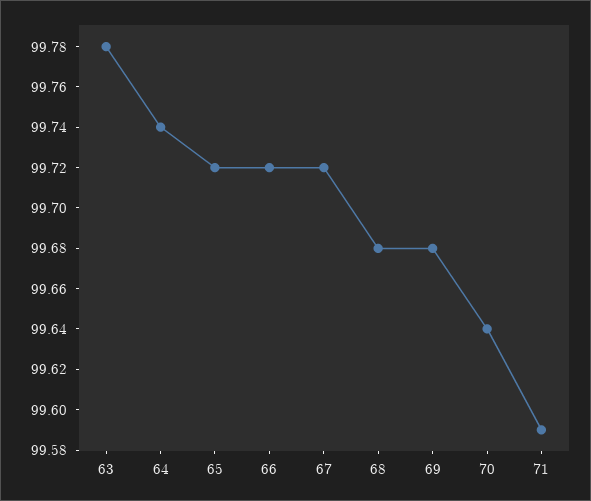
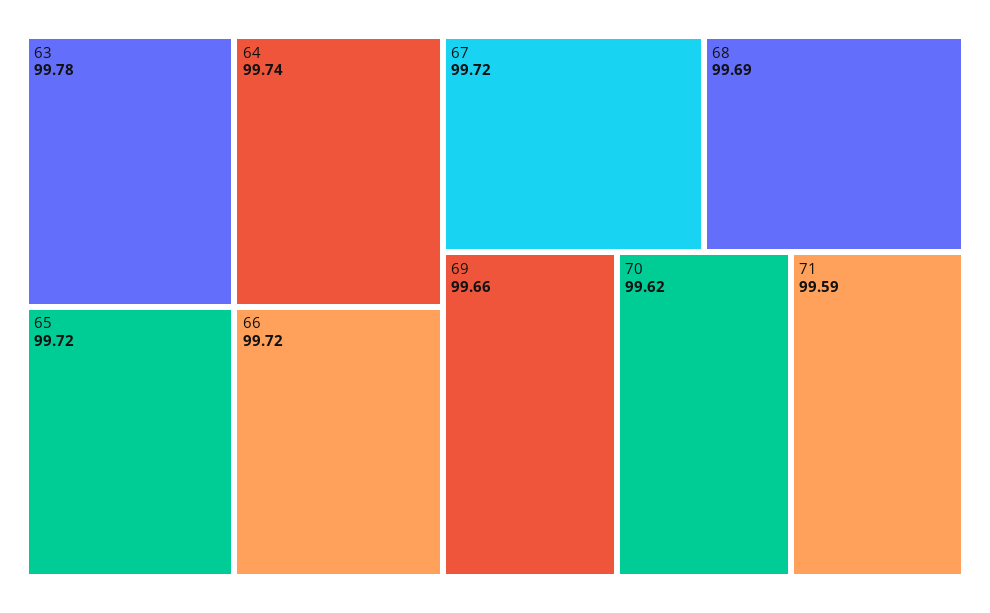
  {
    "63": 99.78,
    "64": 99.74,
    "65": 99.72,
    "66": 99.72,
    "67": 99.72,
-   "68": 99.68,
+   "68": 99.69,
-   "69": 99.68,
+   "69": 99.66,
-   "70": 99.64,
+   "70": 99.62,
    "71": 99.59
  }

